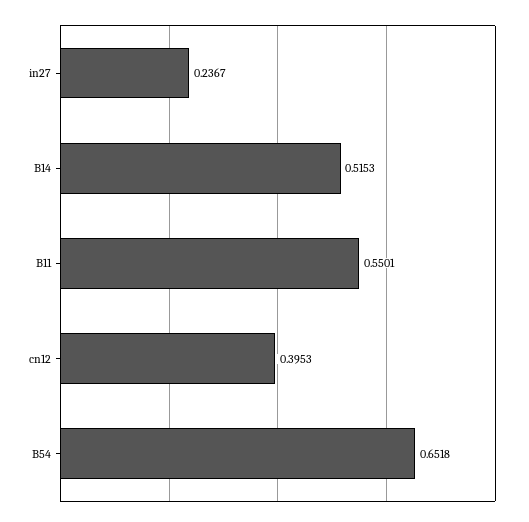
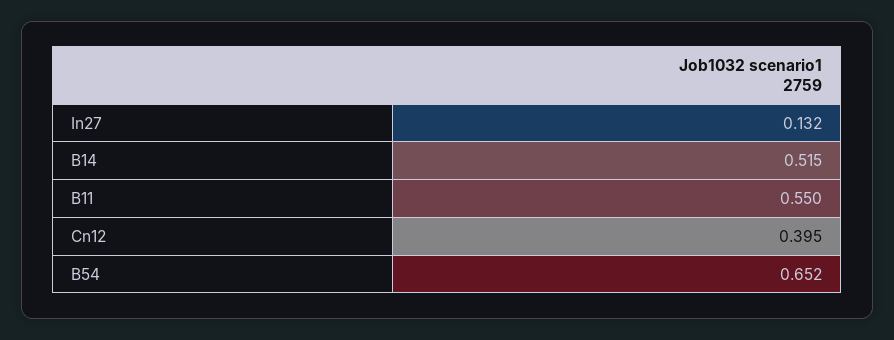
  {
-   "in27": 0.2367,
+   "in27": 0.132,
    "B14": 0.5153,
    "B11": 0.5501,
    "cn12": 0.3953,
    "B54": 0.6518
  }

